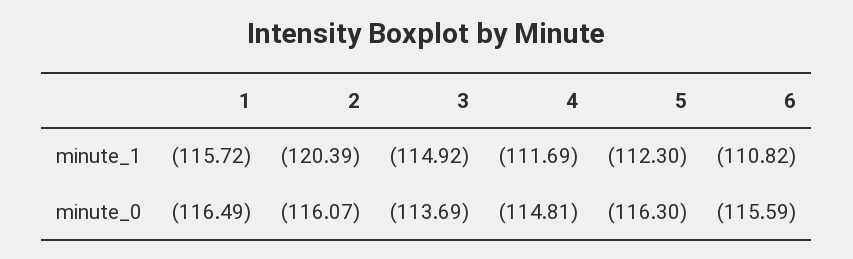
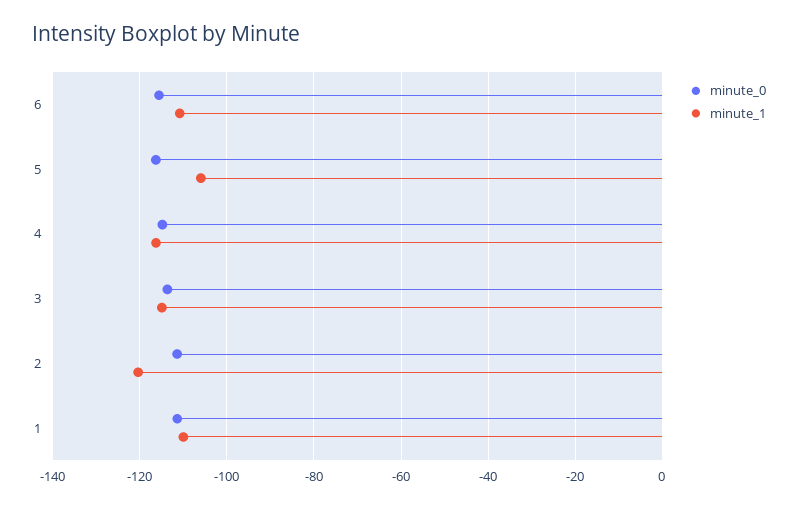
  {
    "minute_1": {
-     "1": -115.72,
+     "1": -110,
      "2": -120.39,
      "3": -114.92,
-     "4": -111.69,
+     "4": -116,
-     "5": -112.3,
+     "5": -106,
      "6": -110.82
    },
    "minute_0": {
-     "1": -116.49,
+     "1": -112,
-     "2": -116.07,
+     "2": -112,
      "3": -113.69,
      "4": -114.81,
      "5": -116.3,
      "6": -115.59
    }
  }

